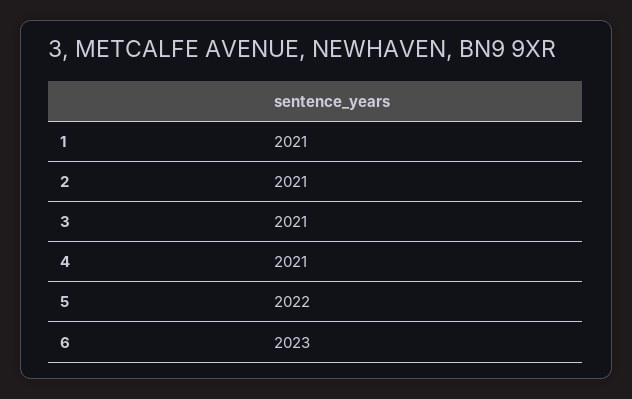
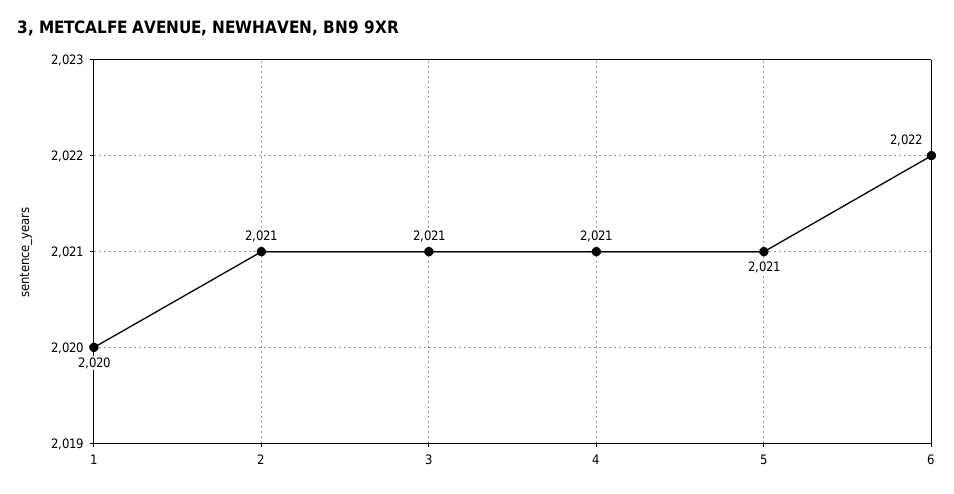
  {
-   "1": 2021,
+   "1": 2020,
    "2": 2021,
    "3": 2021,
    "4": 2021,
-   "5": 2022,
+   "5": 2021,
-   "6": 2023
+   "6": 2022
  }

